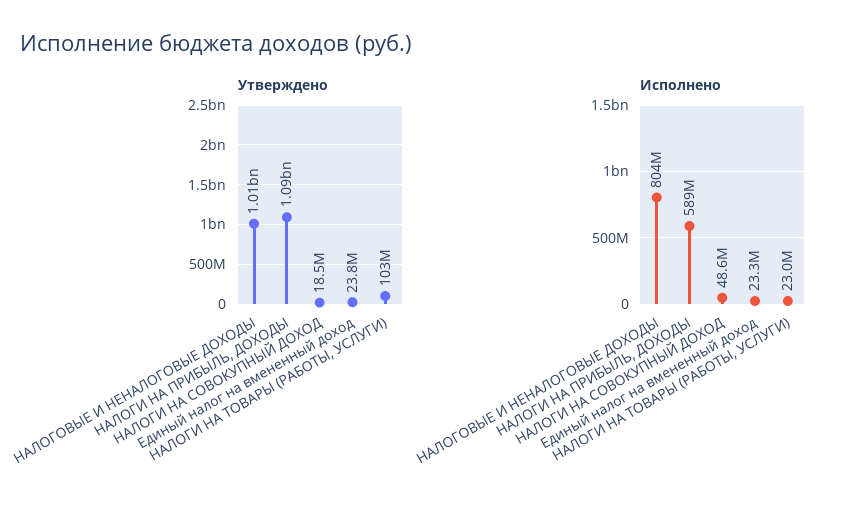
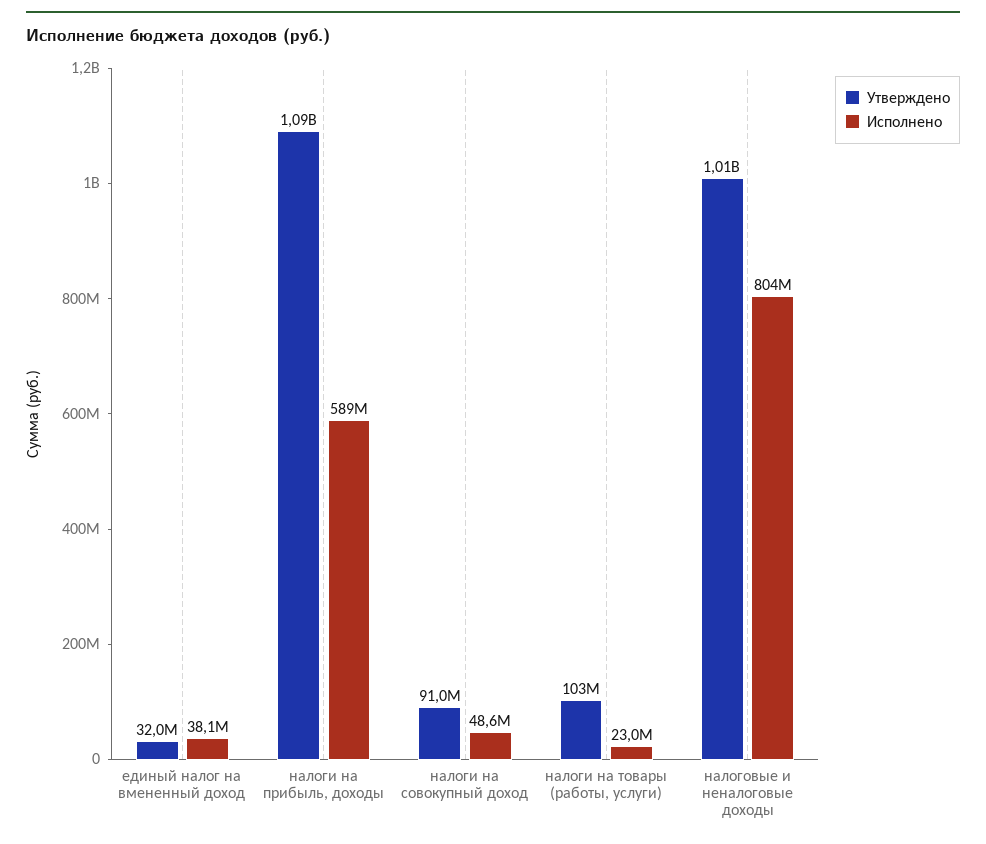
  {
    "Утверждено": {
      "НАЛОГОВЫЕ И НЕНАЛОГОВЫЕ ДОХОДЫ": 1010000000,
      "НАЛОГИ НА ПРИБЫЛЬ, ДОХОДЫ": 1090000000,
-     "НАЛОГИ НА СОВОКУПНЫЙ ДОХОД": 18500000,
+     "НАЛОГИ НА СОВОКУПНЫЙ ДОХОД": 91000000,
-     "Единый налог на вмененный доход": 23800000,
+     "Единый налог на вмененный доход": 32000000,
      "НАЛОГИ НА ТОВАРЫ (РАБОТЫ, УСЛУГИ)": 103000000
    },
    "Исполнено": {
      "НАЛОГОВЫЕ И НЕНАЛОГОВЫЕ ДОХОДЫ": 804000000,
      "НАЛОГИ НА ПРИБЫЛЬ, ДОХОДЫ": 589000000,
      "НАЛОГИ НА СОВОКУПНЫЙ ДОХОД": 48600000,
-     "Единый налог на вмененный доход": 23300000,
+     "Единый налог на вмененный доход": 38100000,
      "НАЛОГИ НА ТОВАРЫ (РАБОТЫ, УСЛУГИ)": 23000000
    }
  }

